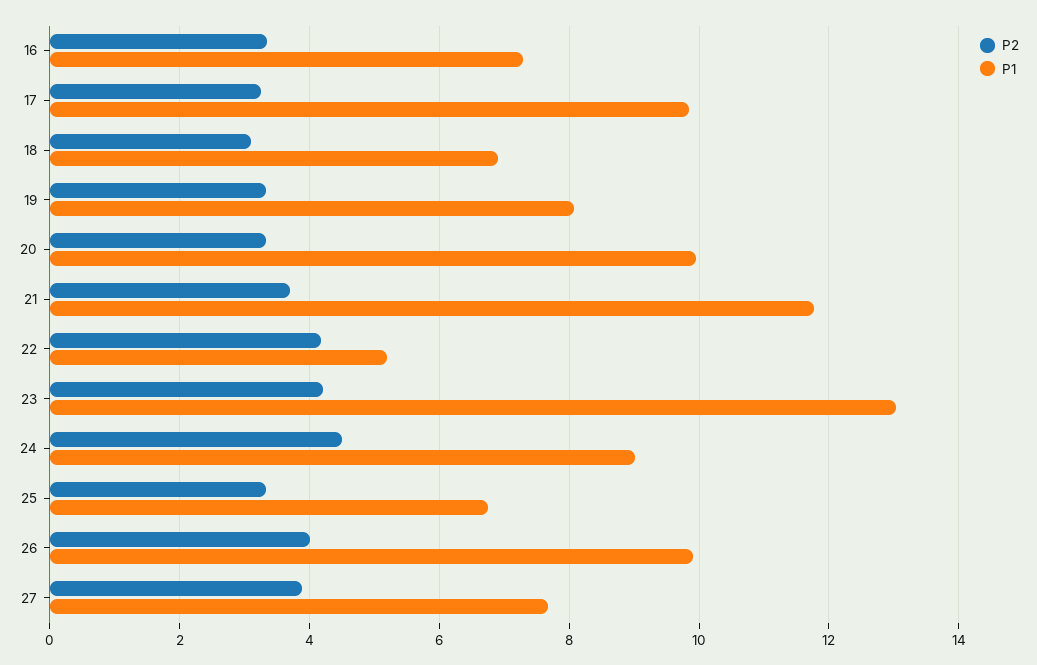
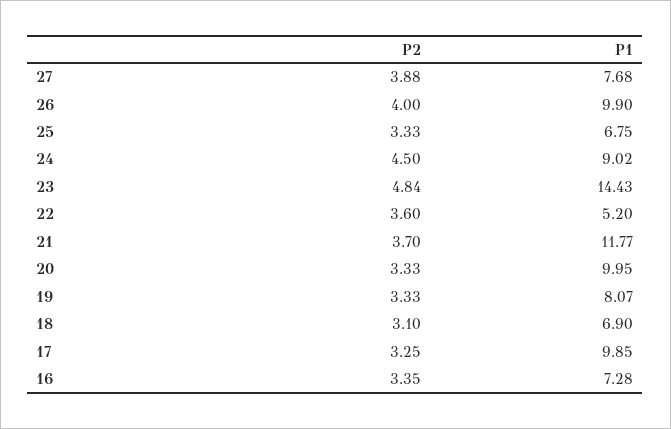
  {
    "P2": {
      "16": 3.35,
      "17": 3.25,
      "18": 3.1,
      "19": 3.33,
      "20": 3.33,
      "21": 3.7,
-     "22": 4.2,
+     "22": 3.6,
-     "23": 4.2,
+     "23": 4.84,
      "24": 4.5,
      "25": 3.33,
      "26": 4,
      "27": 3.88
    },
    "P1": {
      "16": 7.28,
      "17": 9.85,
      "18": 6.9,
      "19": 8.07,
      "20": 9.95,
      "21": 11.77,
      "22": 5.2,
-     "23": 13,
+     "23": 14.43,
      "24": 9.02,
      "25": 6.75,
      "26": 9.9,
      "27": 7.68
    }
  }

